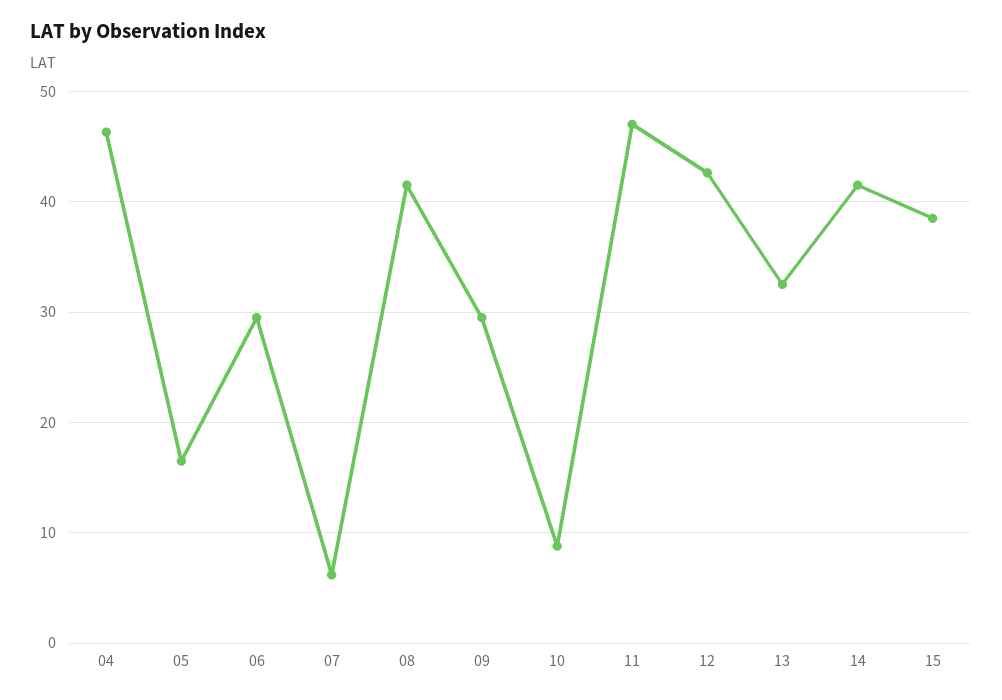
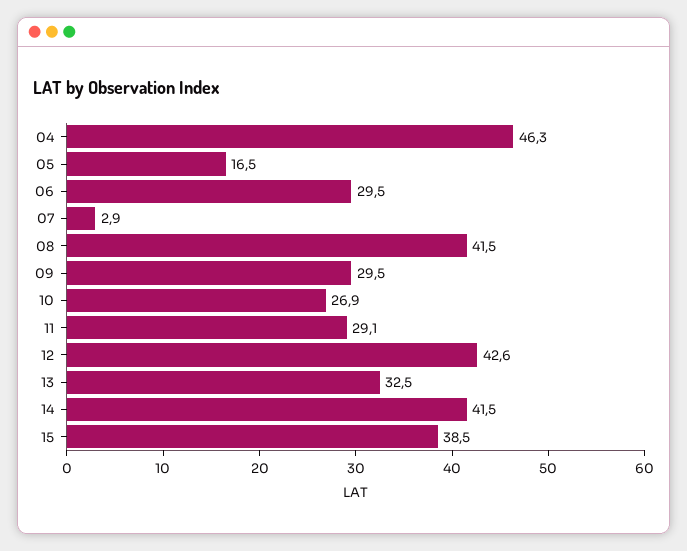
  {
    "04": 46.3,
    "05": 16.5,
    "06": 29.5,
-   "07": 6,
+   "07": 2.9,
    "08": 41.5,
    "09": 29.5,
-   "10": 9,
+   "10": 26.9,
-   "11": 47,
+   "11": 29.1,
    "12": 42.6,
    "13": 32.5,
    "14": 41.5,
    "15": 38.5
  }

